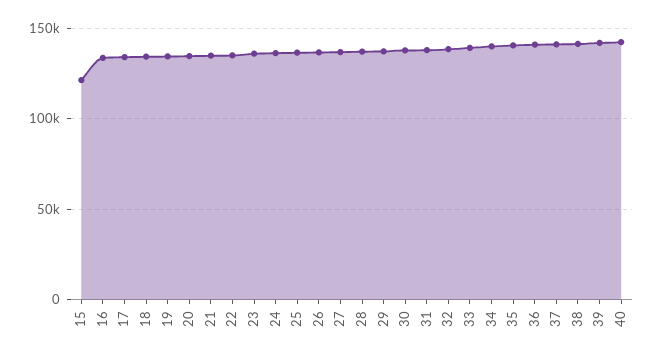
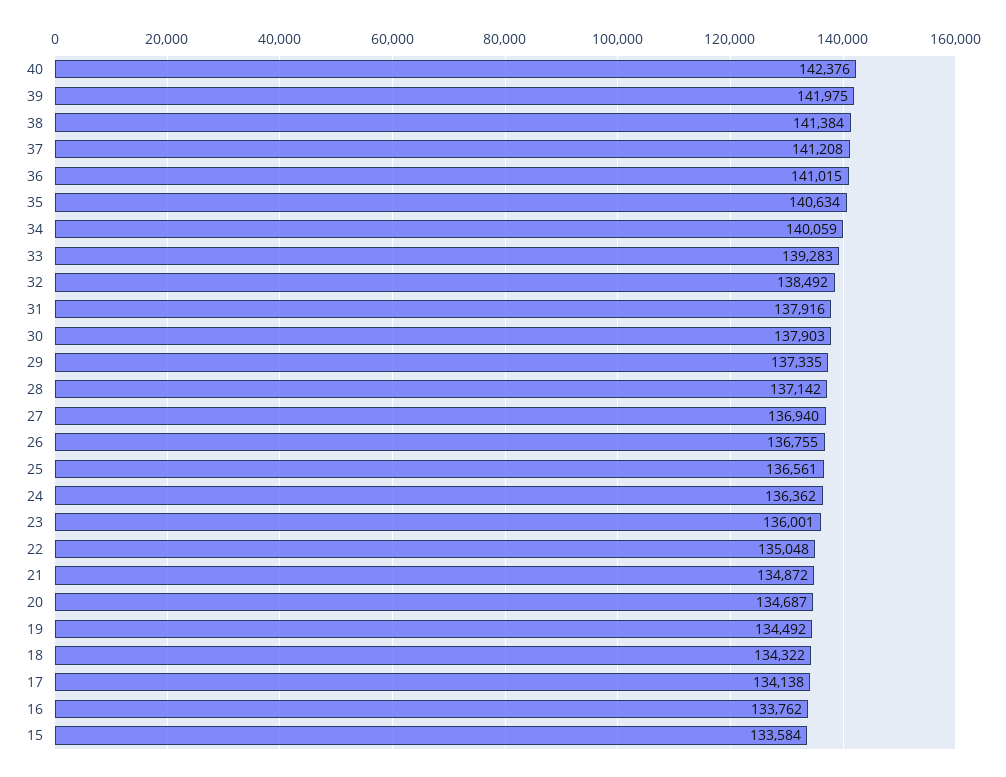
  {
-   "15": 120000,
+   "15": 133584,
    "16": 133762,
    "17": 134138,
    "18": 134322,
    "19": 134492,
    "20": 134687,
    "21": 134872,
    "22": 135048,
    "23": 136001,
    "24": 136362,
    "25": 136561,
    "26": 136755,
    "27": 136940,
    "28": 137142,
    "29": 137335,
    "30": 137903,
    "31": 137916,
    "32": 138492,
    "33": 139283,
    "34": 140059,
    "35": 140634,
    "36": 141015,
    "37": 141208,
    "38": 141384,
    "39": 141975,
    "40": 142376
  }

